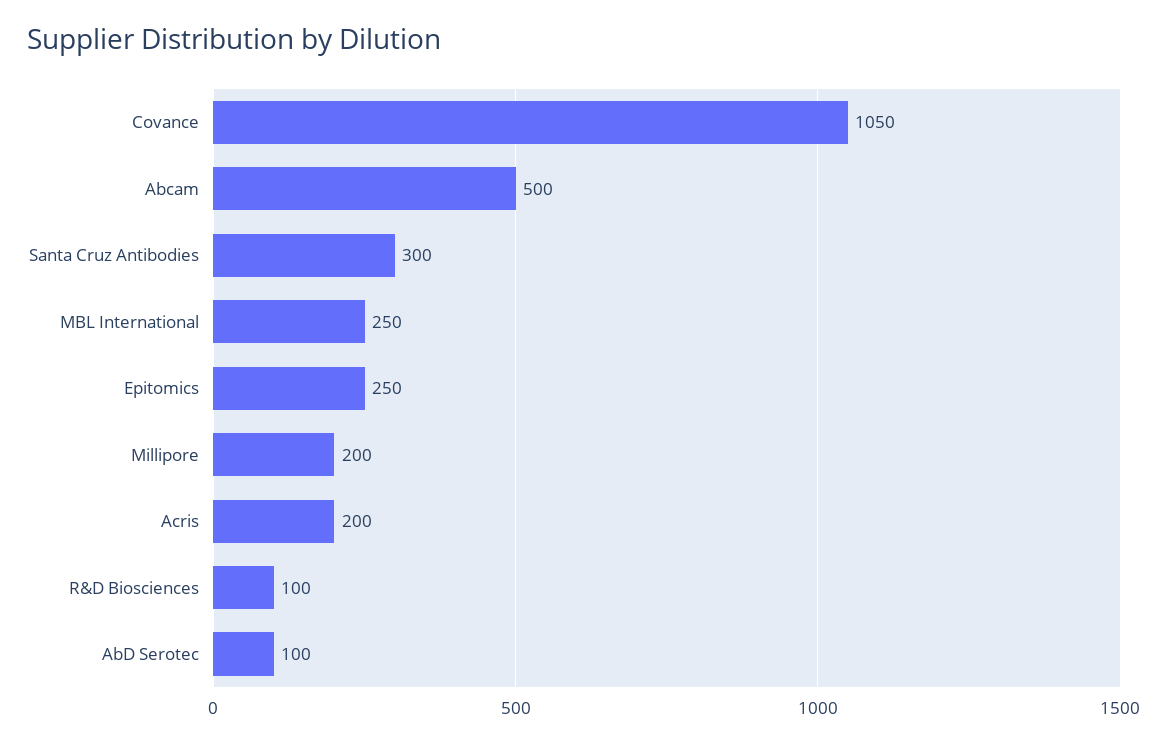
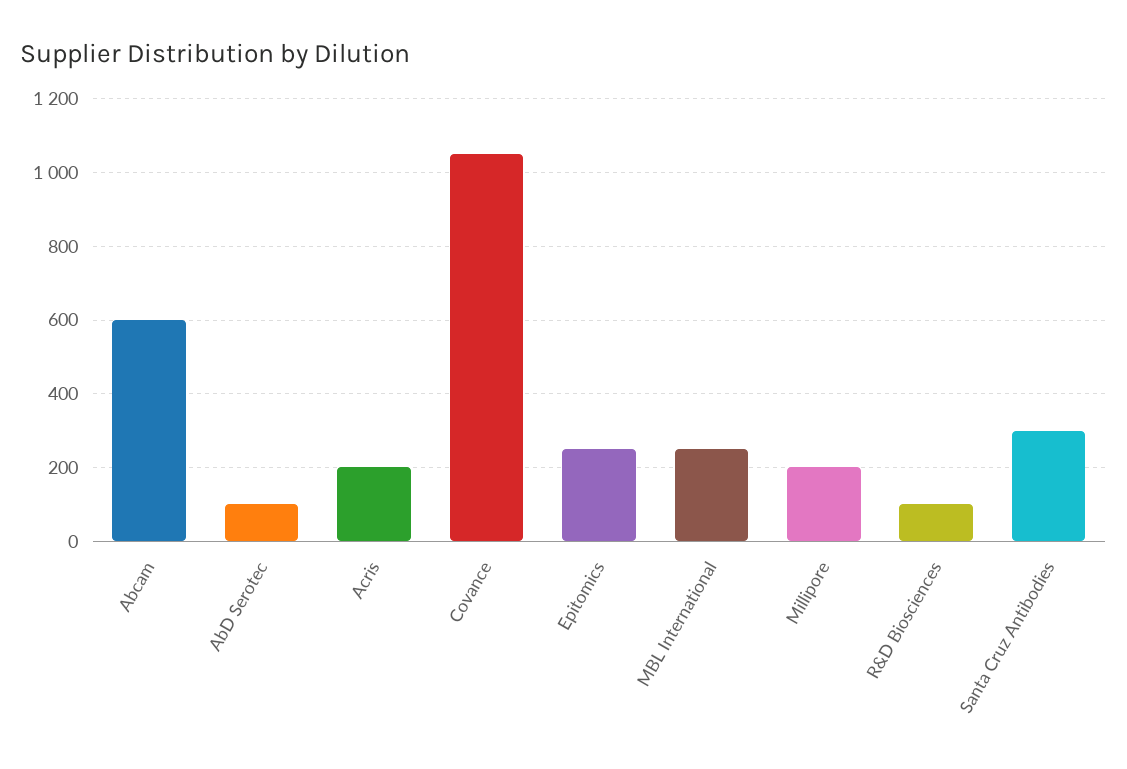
  {
    "Covance": 1050,
-   "Abcam": 500,
+   "Abcam": 600,
    "Santa Cruz Antibodies": 300,
    "MBL International": 250,
    "Epitomics": 250,
    "Millipore": 200,
    "Acris": 200,
    "R&D Biosciences": 100,
    "AbD Serotec": 100
  }

